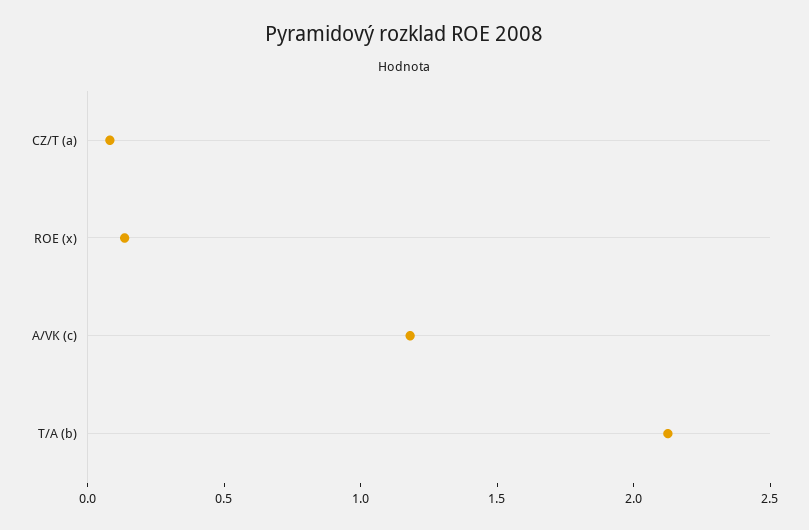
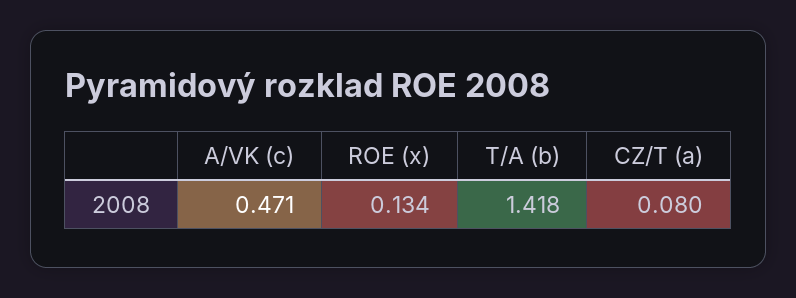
  {
    "CZ/T (a)": 0.08,
    "ROE (x)": 0.134,
-   "A/VK (c)": 1.2,
+   "A/VK (c)": 0.471,
-   "T/A (b)": 2.1
+   "T/A (b)": 1.418
  }

